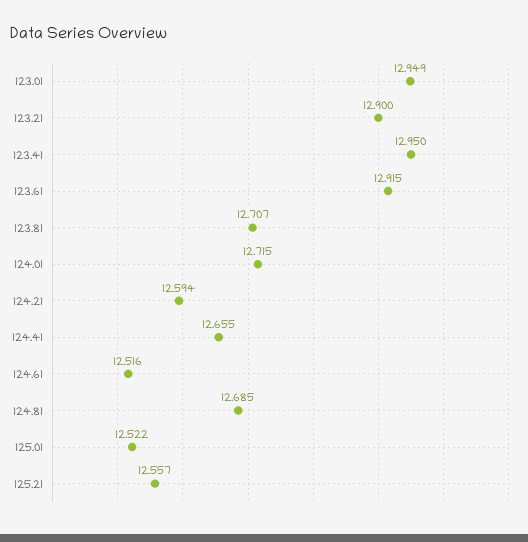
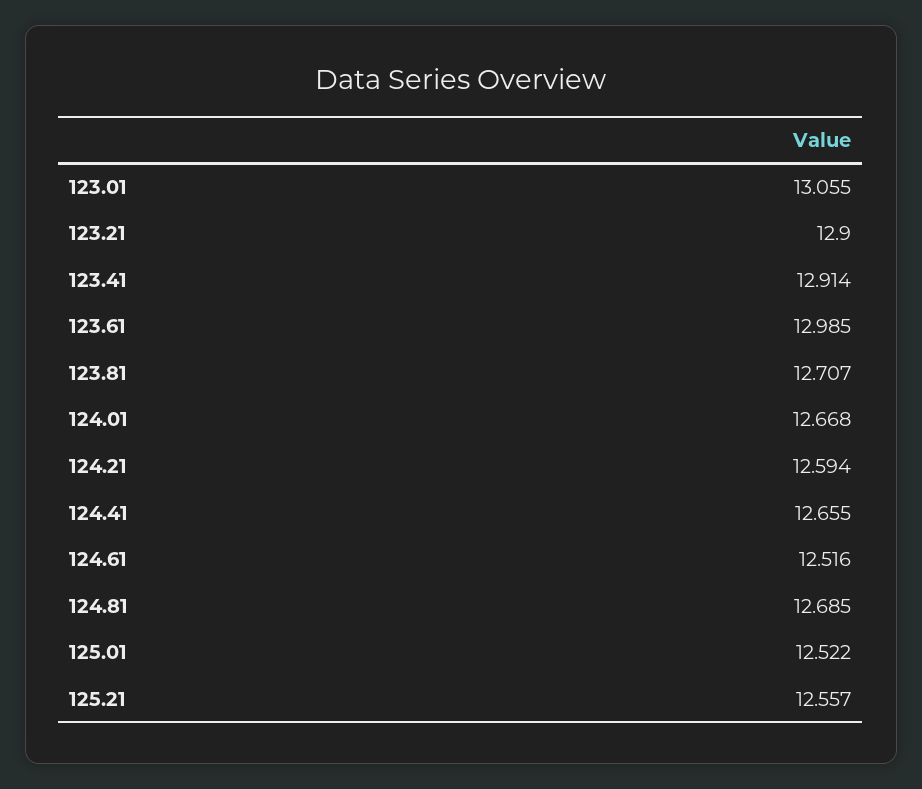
  {
-   "123.01": 12.949,
+   "123.01": 13.055,
    "123.21": 12.9,
-   "123.41": 12.95,
+   "123.41": 12.914,
-   "123.61": 12.915,
+   "123.61": 12.985,
    "123.81": 12.707,
-   "124.01": 12.715,
+   "124.01": 12.668,
    "124.21": 12.594,
    "124.41": 12.655,
    "124.61": 12.516,
    "124.81": 12.685,
    "125.01": 12.522,
    "125.21": 12.557
  }

